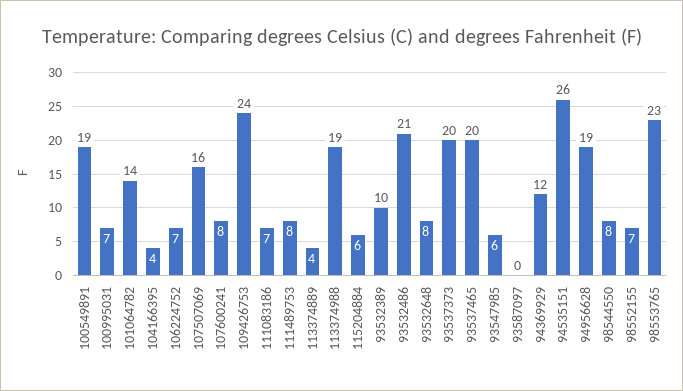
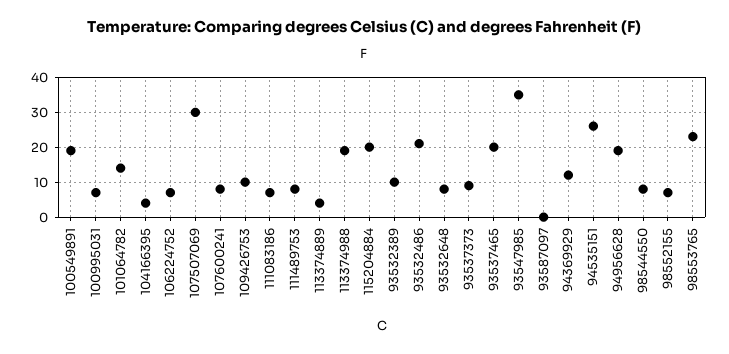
  {
    "100549891": 19,
    "100995031": 7,
    "101064782": 14,
    "104166395": 4,
    "106224752": 7,
-   "107507069": 16,
+   "107507069": 30,
    "107600241": 8,
-   "109426753": 24,
+   "109426753": 10,
    "111083186": 7,
    "111489753": 8,
    "113374889": 4,
    "113374988": 19,
-   "115204884": 6,
+   "115204884": 20,
    "93532389": 10,
    "93532486": 21,
    "93532648": 8,
-   "93537373": 20,
+   "93537373": 10,
    "93537465": 20,
-   "93547985": 6,
+   "93547985": 35,
    "93587097": 0,
    "94369929": 12,
    "94535151": 26,
    "94956628": 19,
    "98544550": 8,
    "98552155": 7,
    "98553765": 23
  }

